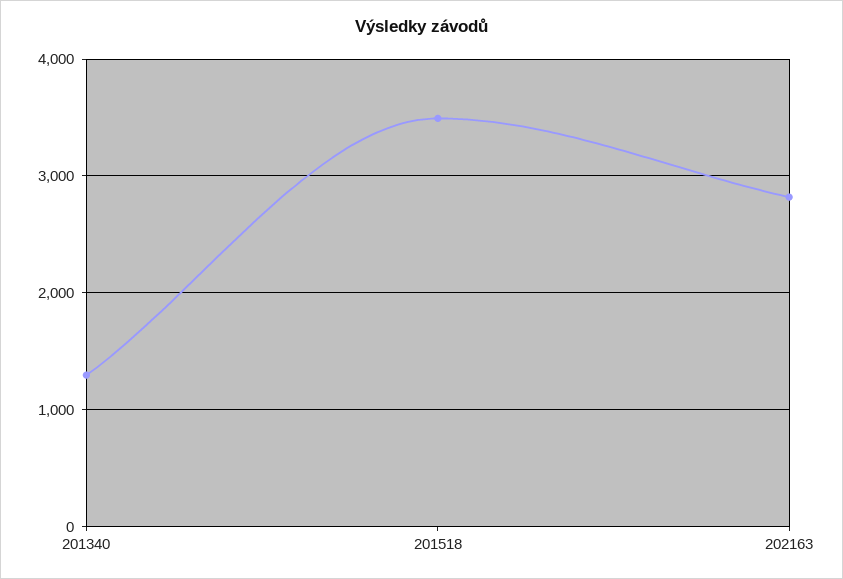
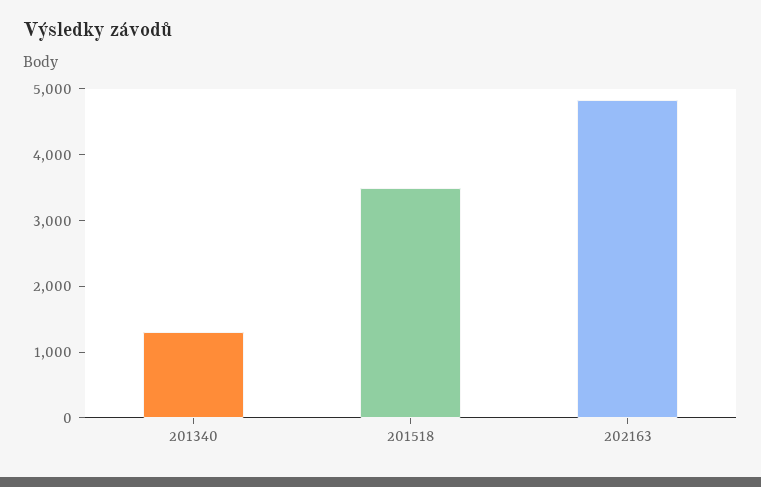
  {
    "201340": 1300,
    "201518": 3500,
-   "202163": 2800
+   "202163": 4800
  }

